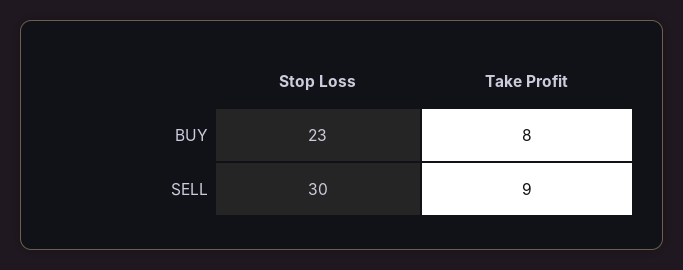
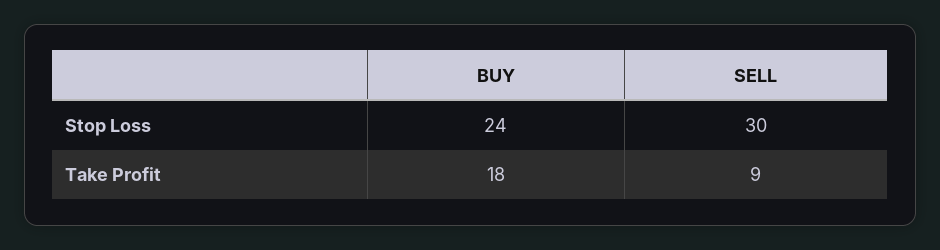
  {
    "Stop Loss": {
-     "BUY": 23,
+     "BUY": 24,
      "SELL": 30
    },
    "Take Profit": {
-     "BUY": 8,
+     "BUY": 18,
      "SELL": 9
    }
  }

